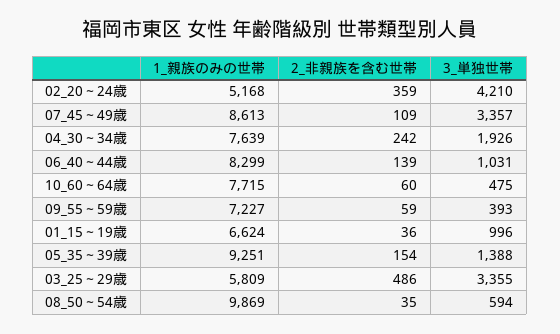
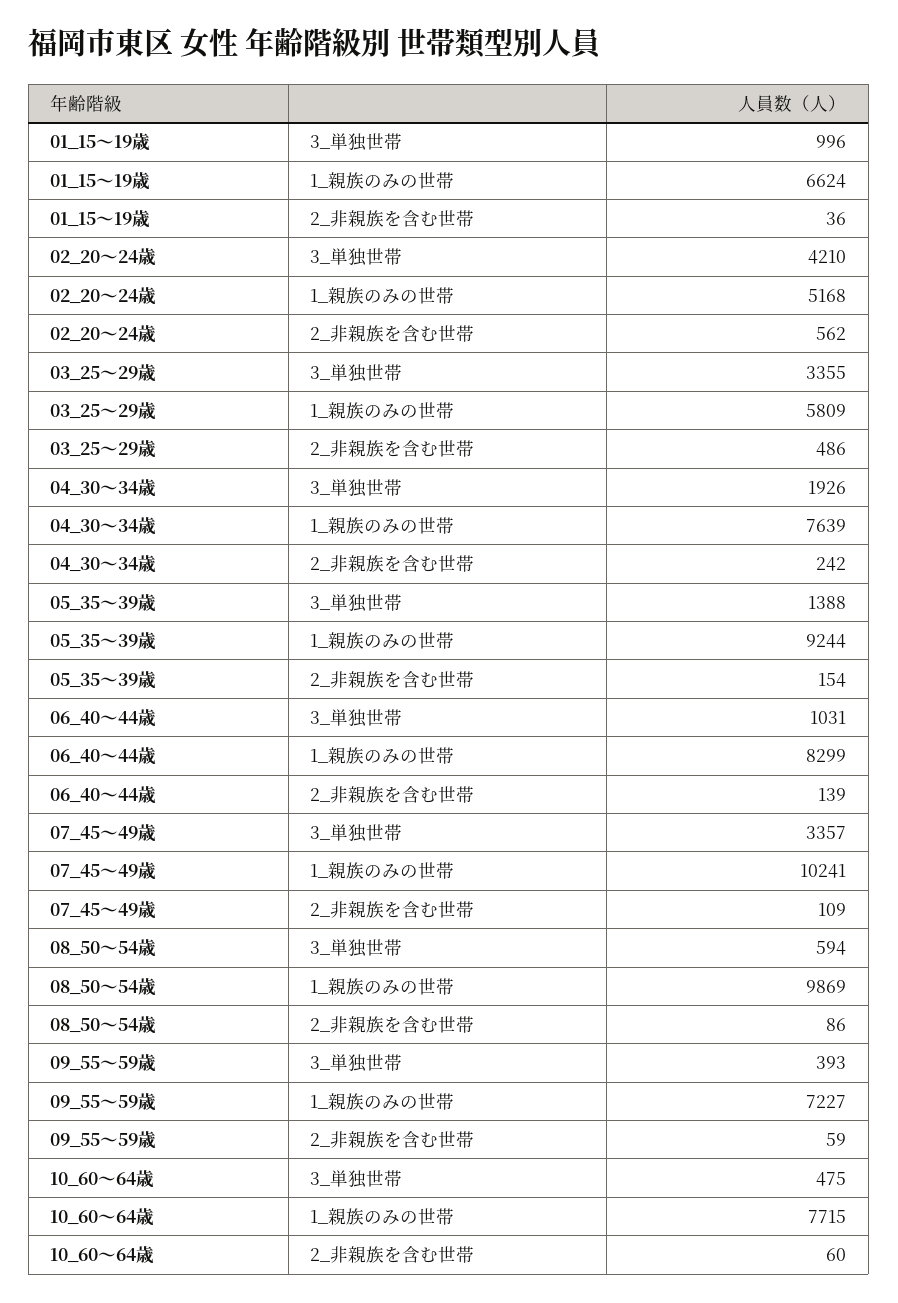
  {
    "1_親族のみの世帯": {
      "02_20～24歳": 5168,
-     "07_45～49歳": 8613,
+     "07_45～49歳": 10241,
      "04_30～34歳": 7639,
      "06_40～44歳": 8299,
      "10_60～64歳": 7715,
      "09_55～59歳": 7227,
      "01_15～19歳": 6624,
-     "05_35～39歳": 9251,
+     "05_35～39歳": 9244,
      "03_25～29歳": 5809,
      "08_50～54歳": 9869
    },
    "2_非親族を含む世帯": {
-     "02_20～24歳": 359,
+     "02_20～24歳": 562,
      "07_45～49歳": 109,
      "04_30～34歳": 242,
      "06_40～44歳": 139,
      "10_60～64歳": 60,
      "09_55～59歳": 59,
      "01_15～19歳": 36,
      "05_35～39歳": 154,
      "03_25～29歳": 486,
-     "08_50～54歳": 35
+     "08_50～54歳": 86
    },
    "3_単独世帯": {
      "02_20～24歳": 4210,
      "07_45～49歳": 3357,
      "04_30～34歳": 1926,
      "06_40～44歳": 1031,
      "10_60～64歳": 475,
      "09_55～59歳": 393,
      "01_15～19歳": 996,
      "05_35～39歳": 1388,
      "03_25～29歳": 3355,
      "08_50～54歳": 594
    }
  }

